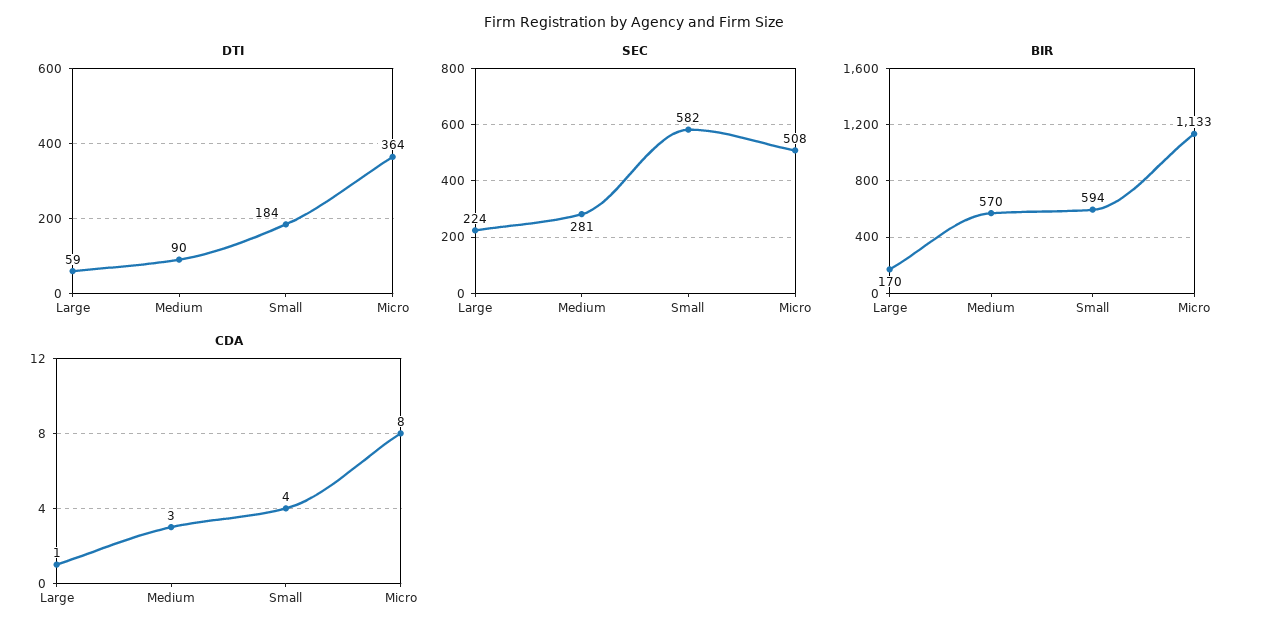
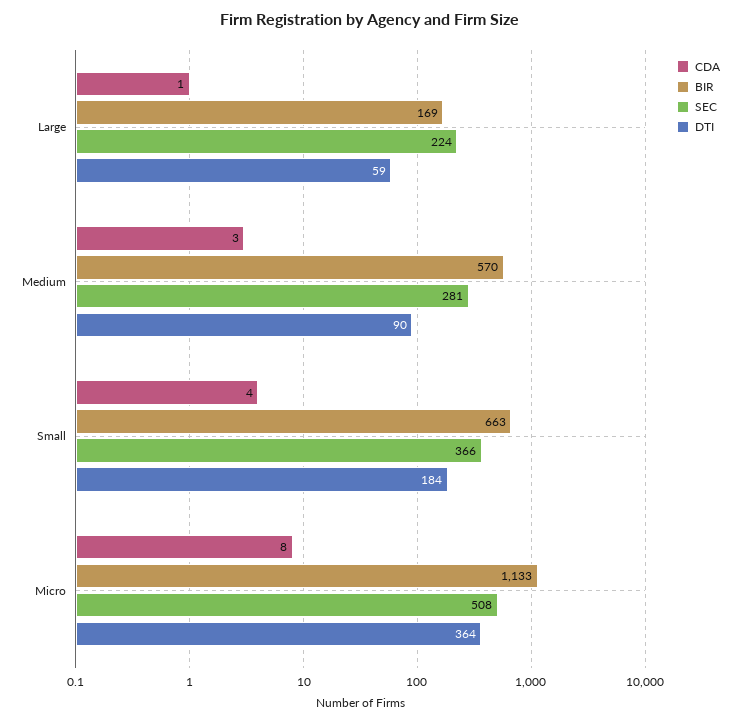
  {
    "DTI": {
      "Large": 59,
      "Medium": 90,
      "Small": 184,
      "Micro": 364
    },
    "SEC": {
      "Large": 224,
      "Medium": 281,
-     "Small": 582,
+     "Small": 366,
      "Micro": 508
    },
    "BIR": {
-     "Large": 170,
+     "Large": 169,
      "Medium": 570,
-     "Small": 594,
+     "Small": 663,
      "Micro": 1133
    },
    "CDA": {
      "Large": 1,
      "Medium": 3,
      "Small": 4,
      "Micro": 8
    }
  }

